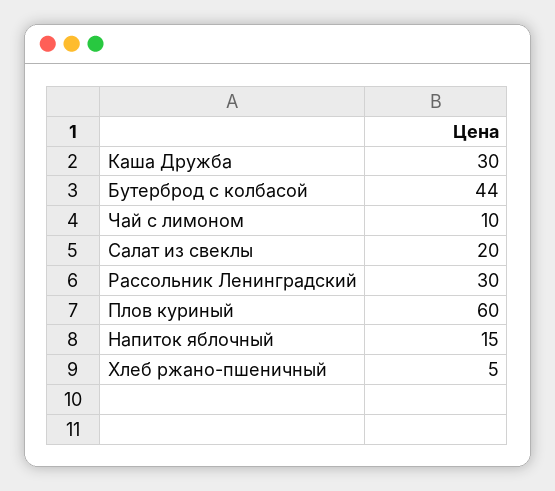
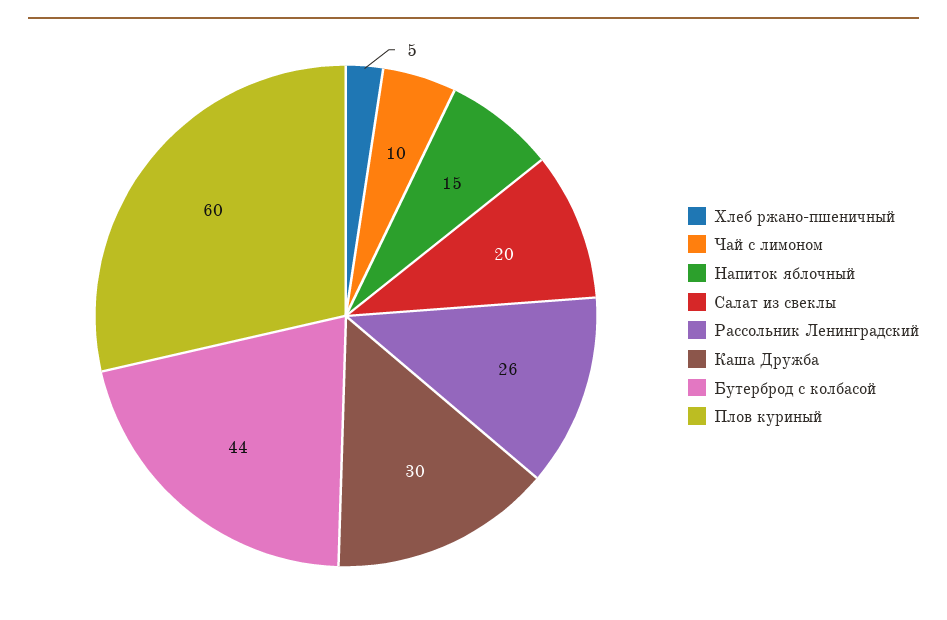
  {
    "Каша Дружба": 30,
    "Бутерброд с колбасой": 44,
    "Чай с лимоном": 10,
    "Салат из свеклы": 20,
-   "Рассольник Ленинградский": 30,
+   "Рассольник Ленинградский": 26,
    "Плов куриный": 60,
    "Напиток яблочный": 15,
    "Хлеб ржано-пшеничный": 5
  }

